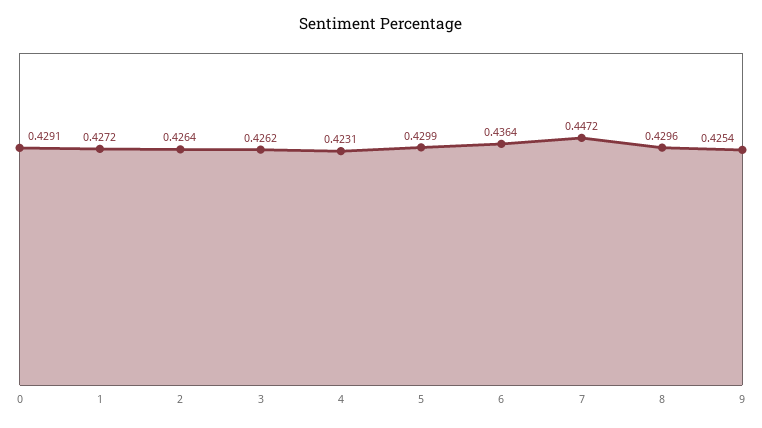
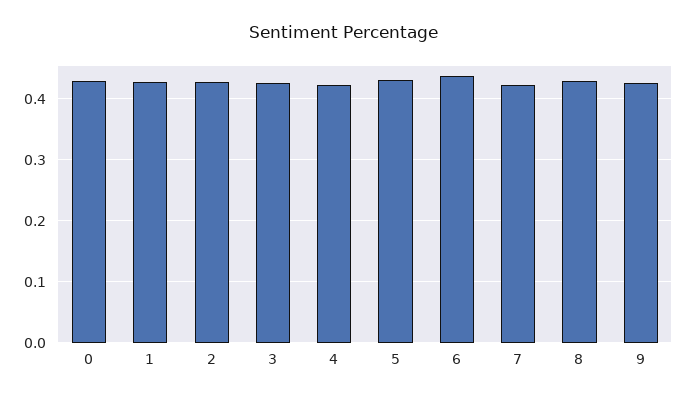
  {
    "0": 0.4291,
    "1": 0.4272,
    "2": 0.4264,
    "3": 0.4262,
    "4": 0.4231,
    "5": 0.4299,
    "6": 0.4364,
-   "7": 0.4472,
+   "7": 0.42,
    "8": 0.4296,
    "9": 0.4254
  }

